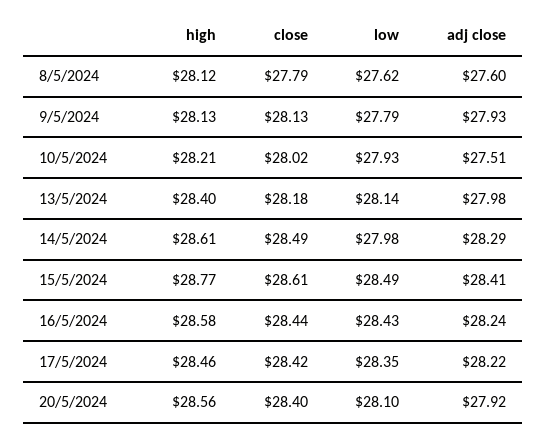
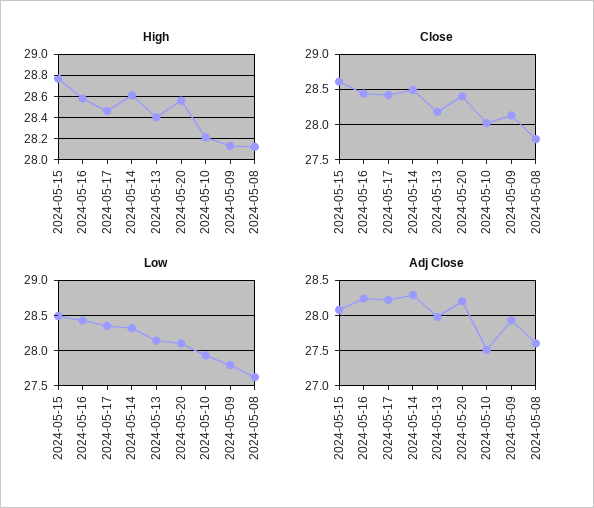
  {
    "high": {
      "8/5/2024": 28.12,
      "9/5/2024": 28.13,
      "10/5/2024": 28.21,
      "13/5/2024": 28.4,
      "14/5/2024": 28.61,
      "15/5/2024": 28.77,
      "16/5/2024": 28.58,
      "17/5/2024": 28.46,
      "20/5/2024": 28.56
    },
    "close": {
      "8/5/2024": 27.79,
      "9/5/2024": 28.13,
      "10/5/2024": 28.02,
      "13/5/2024": 28.18,
      "14/5/2024": 28.49,
      "15/5/2024": 28.61,
      "16/5/2024": 28.44,
      "17/5/2024": 28.42,
      "20/5/2024": 28.4
    },
    "low": {
      "8/5/2024": 27.62,
      "9/5/2024": 27.79,
      "10/5/2024": 27.93,
      "13/5/2024": 28.14,
-     "14/5/2024": 27.98,
+     "14/5/2024": 28.3,
      "15/5/2024": 28.49,
      "16/5/2024": 28.43,
      "17/5/2024": 28.35,
      "20/5/2024": 28.1
    },
    "adj close": {
      "8/5/2024": 27.6,
      "9/5/2024": 27.93,
      "10/5/2024": 27.51,
      "13/5/2024": 27.98,
      "14/5/2024": 28.29,
-     "15/5/2024": 28.41,
+     "15/5/2024": 28.1,
      "16/5/2024": 28.24,
      "17/5/2024": 28.22,
-     "20/5/2024": 27.92
+     "20/5/2024": 28.2
    }
  }

